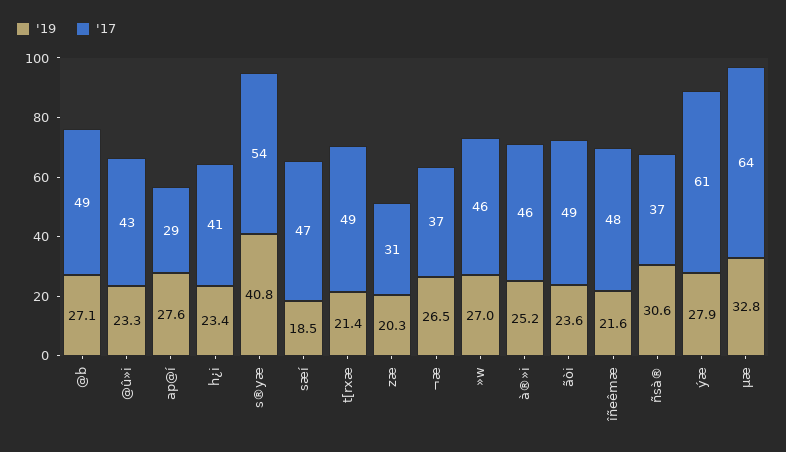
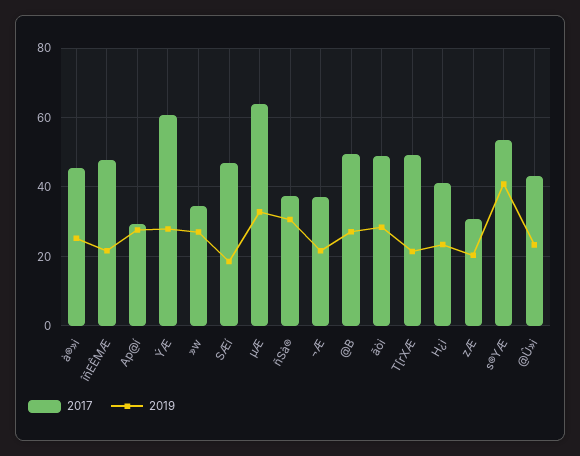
  {
    "'19": {
      "@b": 27.1,
      "@û»i": 23.3,
      "ap@í": 27.6,
      "h¿i": 23.4,
      "s®yæ": 40.8,
      "sæí": 18.5,
      "t[rxæ": 21.4,
      "zæ": 20.3,
-     "¬æ": 26.5,
+     "¬æ": 22,
      "»w": 27,
      "à®»i": 25.2,
-     "ãòi": 23.6,
+     "ãòi": 28,
      "îñeêmæ": 21.6,
      "ñsà®": 30.6,
      "ýæ": 27.9,
      "µæ": 32.8
    },
    "'17": {
      "@b": 49,
      "@û»i": 43,
      "ap@í": 29,
      "h¿i": 41,
      "s®yæ": 54,
      "sæí": 47,
      "t[rxæ": 49,
      "zæ": 31,
      "¬æ": 37,
-     "»w": 46,
+     "»w": 34,
      "à®»i": 46,
      "ãòi": 49,
      "îñeêmæ": 48,
      "ñsà®": 37,
      "ýæ": 61,
      "µæ": 64
    }
  }

